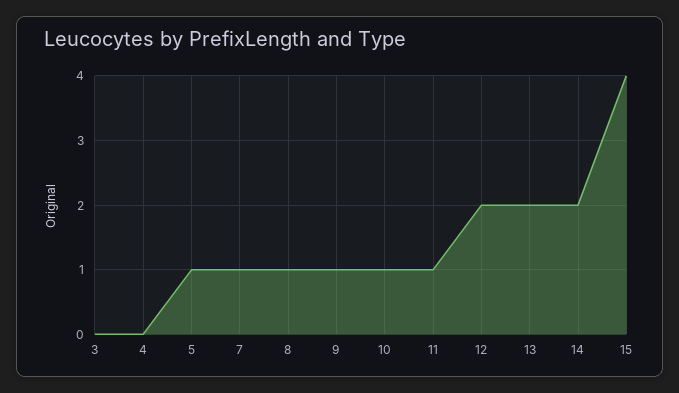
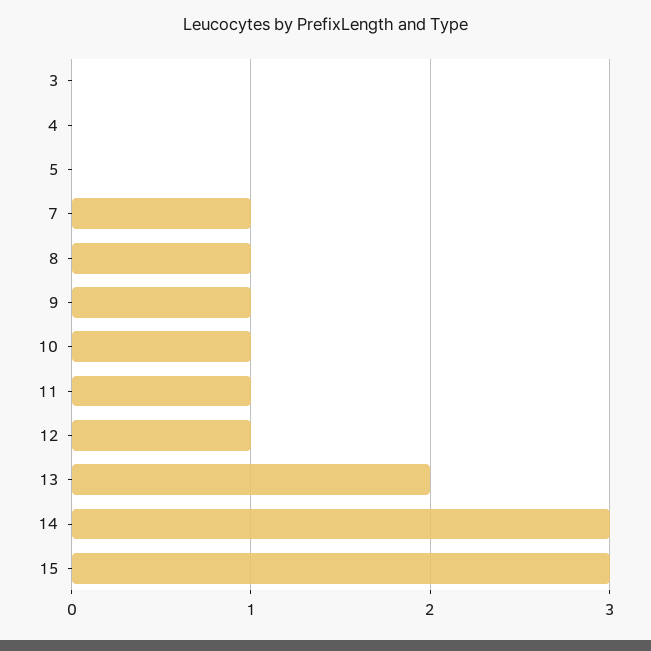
  {
    "3": 0,
    "4": 0,
-   "5": 1,
+   "5": 0,
    "7": 1,
    "8": 1,
    "9": 1,
    "10": 1,
    "11": 1,
-   "12": 2,
+   "12": 1,
    "13": 2,
-   "14": 2,
+   "14": 3,
-   "15": 4
+   "15": 3
  }

